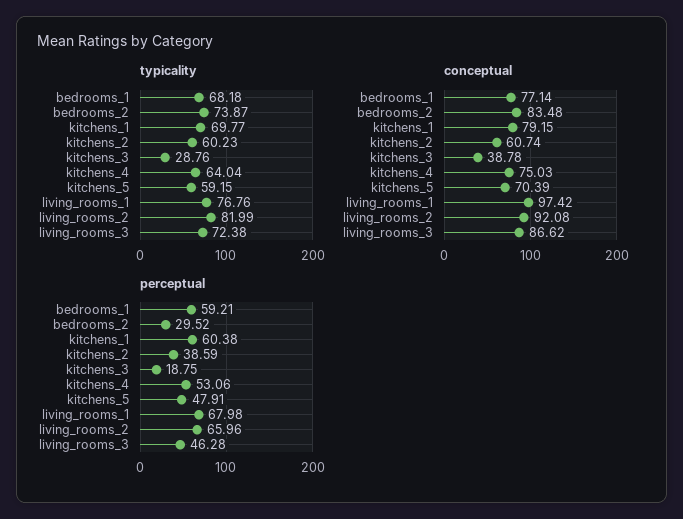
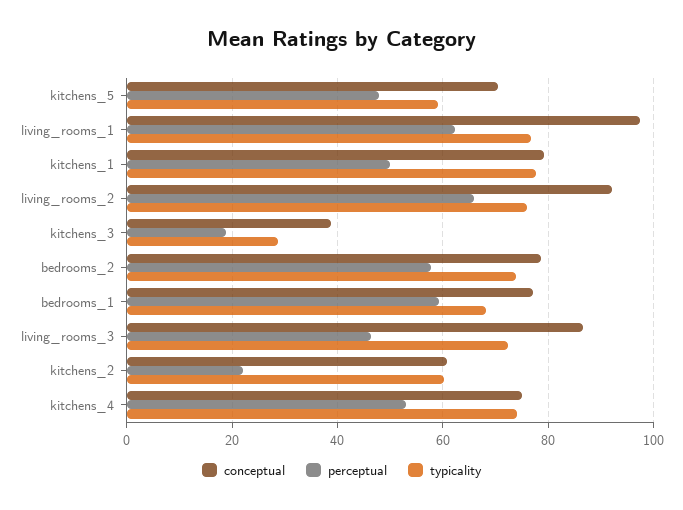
  {
    "typicality": {
      "bedrooms_1": 68.18,
      "bedrooms_2": 73.87,
-     "kitchens_1": 69.77,
+     "kitchens_1": 78,
      "kitchens_2": 60.23,
      "kitchens_3": 28.76,
-     "kitchens_4": 64.04,
+     "kitchens_4": 74,
      "kitchens_5": 59.15,
      "living_rooms_1": 76.76,
-     "living_rooms_2": 81.99,
+     "living_rooms_2": 76,
      "living_rooms_3": 72.38
    },
    "conceptual": {
      "bedrooms_1": 77.14,
-     "bedrooms_2": 83.48,
+     "bedrooms_2": 78,
      "kitchens_1": 79.15,
      "kitchens_2": 60.74,
      "kitchens_3": 38.78,
      "kitchens_4": 75.03,
      "kitchens_5": 70.39,
      "living_rooms_1": 97.42,
      "living_rooms_2": 92.08,
      "living_rooms_3": 86.62
    },
    "perceptual": {
      "bedrooms_1": 59.21,
-     "bedrooms_2": 29.52,
+     "bedrooms_2": 58,
-     "kitchens_1": 60.38,
+     "kitchens_1": 50,
-     "kitchens_2": 38.59,
+     "kitchens_2": 22,
      "kitchens_3": 18.75,
      "kitchens_4": 53.06,
      "kitchens_5": 47.91,
-     "living_rooms_1": 67.98,
+     "living_rooms_1": 62,
      "living_rooms_2": 65.96,
      "living_rooms_3": 46.28
    }
  }

